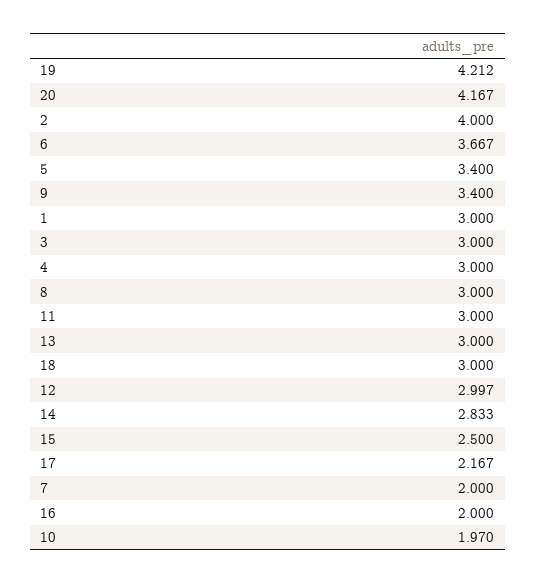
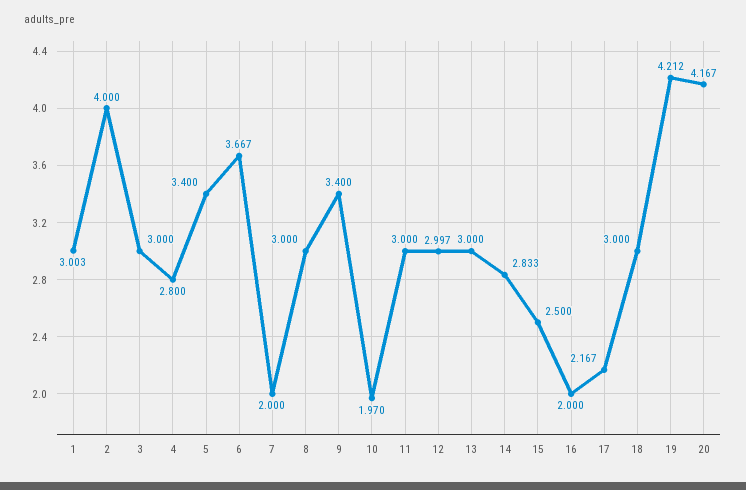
  {
    "19": 4.212,
    "20": 4.167,
    "2": 4,
    "6": 3.667,
    "5": 3.4,
    "9": 3.4,
-   "1": 3,
+   "1": 3.003,
    "3": 3,
-   "4": 3,
+   "4": 2.8,
    "8": 3,
    "11": 3,
    "13": 3,
    "18": 3,
    "12": 2.997,
    "14": 2.833,
    "15": 2.5,
    "17": 2.167,
    "7": 2,
    "16": 2,
    "10": 1.97
  }

